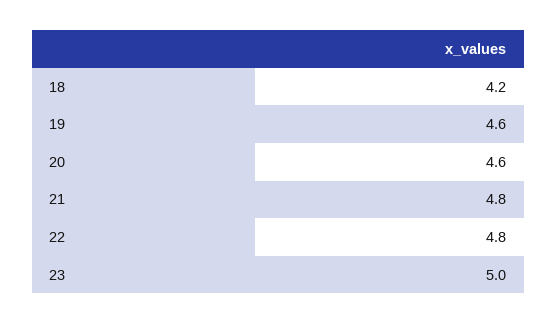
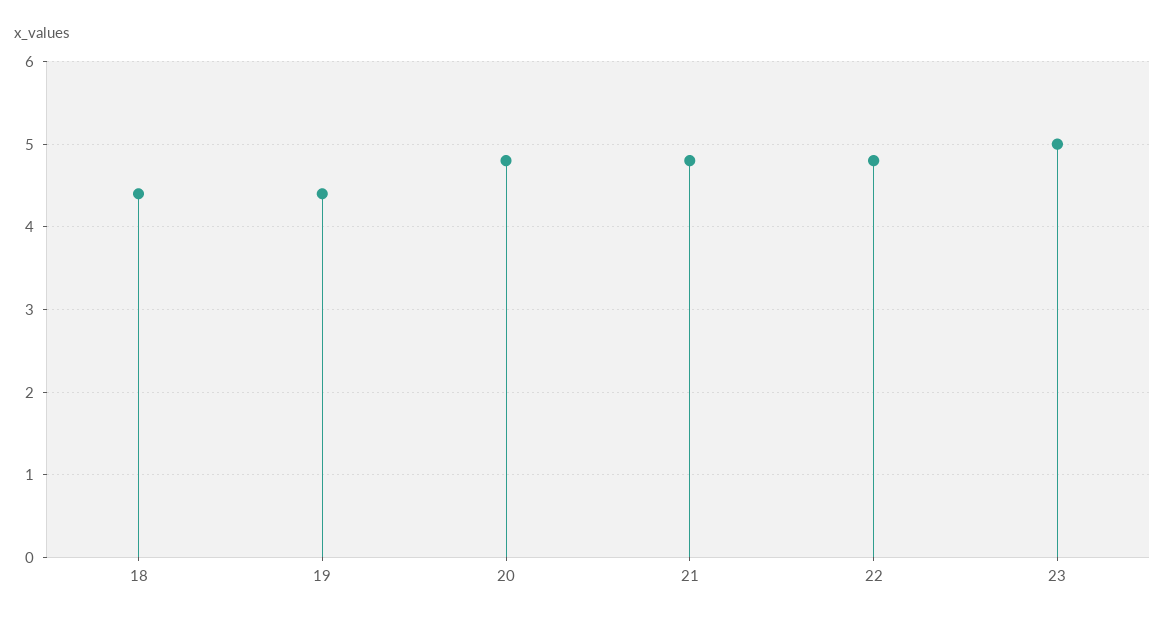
  {
-   "18": 4.2,
+   "18": 4.4,
-   "19": 4.6,
+   "19": 4.4,
-   "20": 4.6,
+   "20": 4.8,
    "21": 4.8,
    "22": 4.8,
    "23": 5
  }

